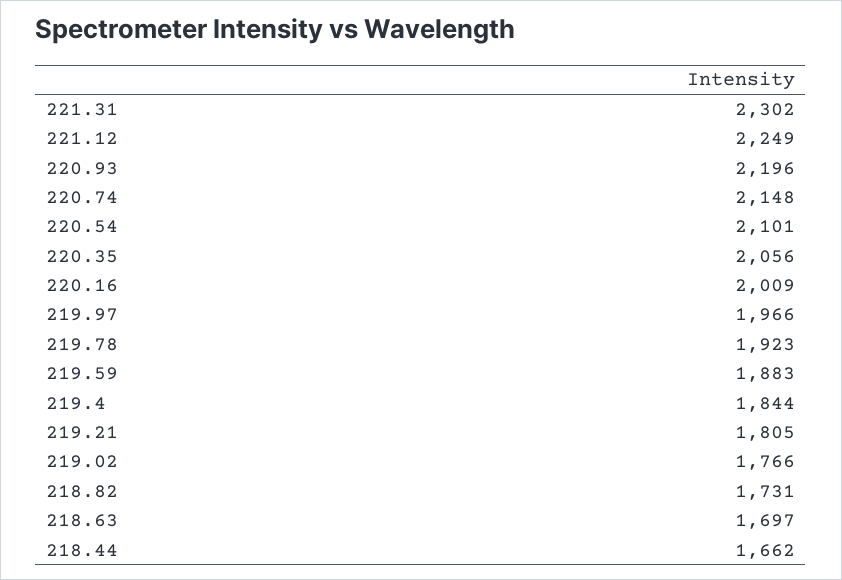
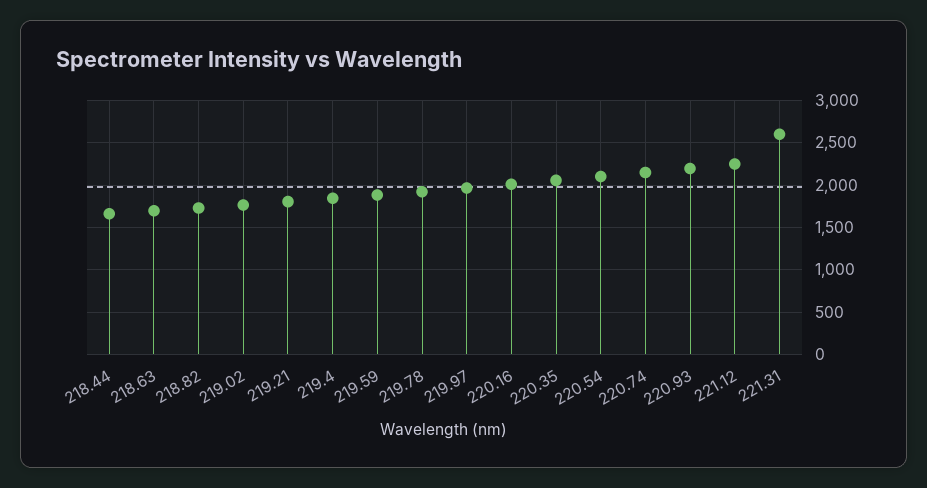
  {
-   "221.31": 2302,
+   "221.31": 2600,
    "221.12": 2249,
    "220.93": 2196,
    "220.74": 2148,
    "220.54": 2101,
    "220.35": 2056,
    "220.16": 2009,
    "219.97": 1966,
    "219.78": 1923,
    "219.59": 1883,
    "219.4": 1844,
    "219.21": 1805,
    "219.02": 1766,
    "218.82": 1731,
    "218.63": 1697,
    "218.44": 1662
  }

